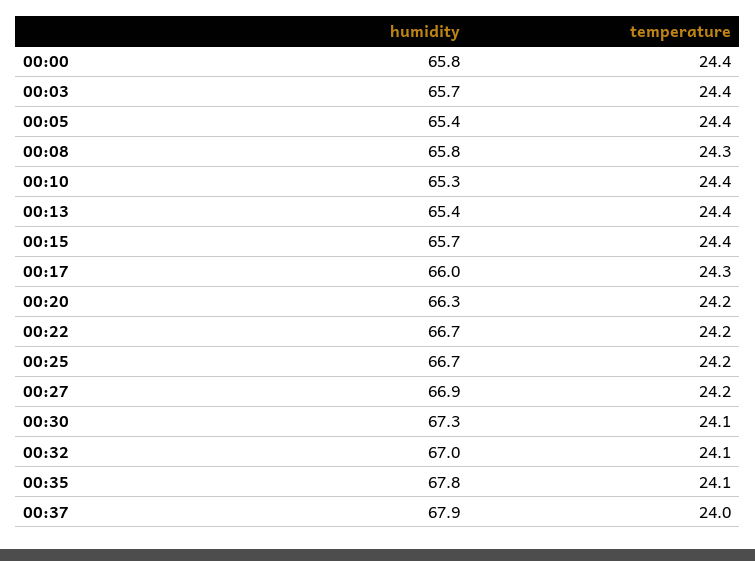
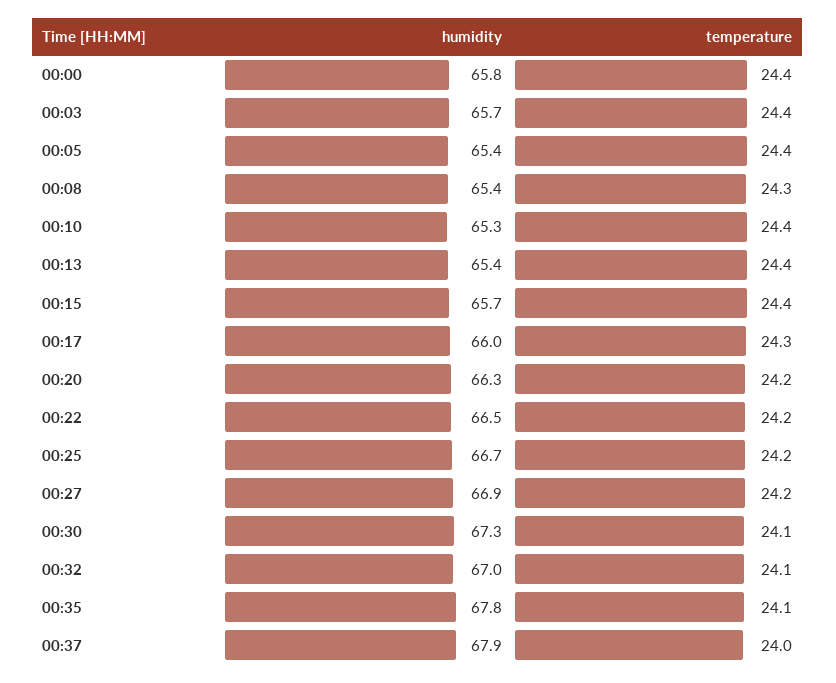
  {
    "humidity": {
      "00:00": 65.8,
      "00:03": 65.7,
      "00:05": 65.4,
-     "00:08": 65.8,
+     "00:08": 65.4,
      "00:10": 65.3,
      "00:13": 65.4,
      "00:15": 65.7,
      "00:17": 66,
      "00:20": 66.3,
-     "00:22": 66.7,
+     "00:22": 66.5,
      "00:25": 66.7,
      "00:27": 66.9,
      "00:30": 67.3,
      "00:32": 67,
      "00:35": 67.8,
      "00:37": 67.9
    },
    "temperature": {
      "00:00": 24.4,
      "00:03": 24.4,
      "00:05": 24.4,
      "00:08": 24.3,
      "00:10": 24.4,
      "00:13": 24.4,
      "00:15": 24.4,
      "00:17": 24.3,
      "00:20": 24.2,
      "00:22": 24.2,
      "00:25": 24.2,
      "00:27": 24.2,
      "00:30": 24.1,
      "00:32": 24.1,
      "00:35": 24.1,
      "00:37": 24
    }
  }

